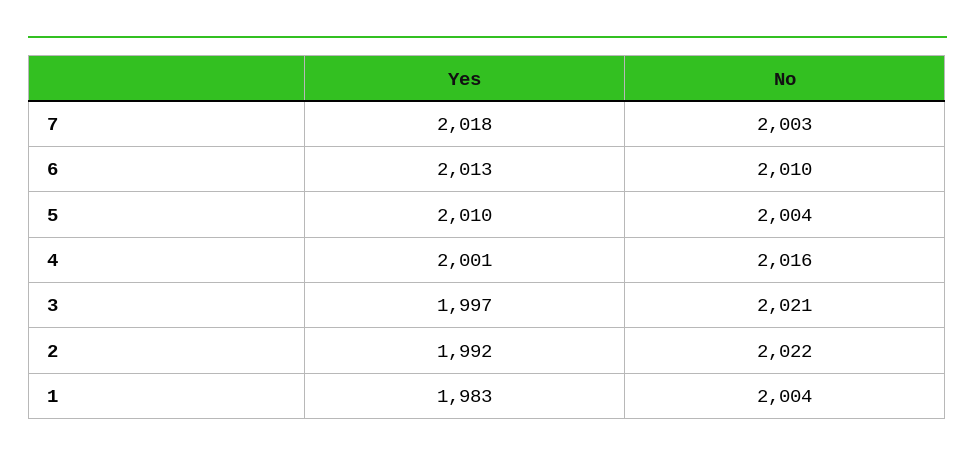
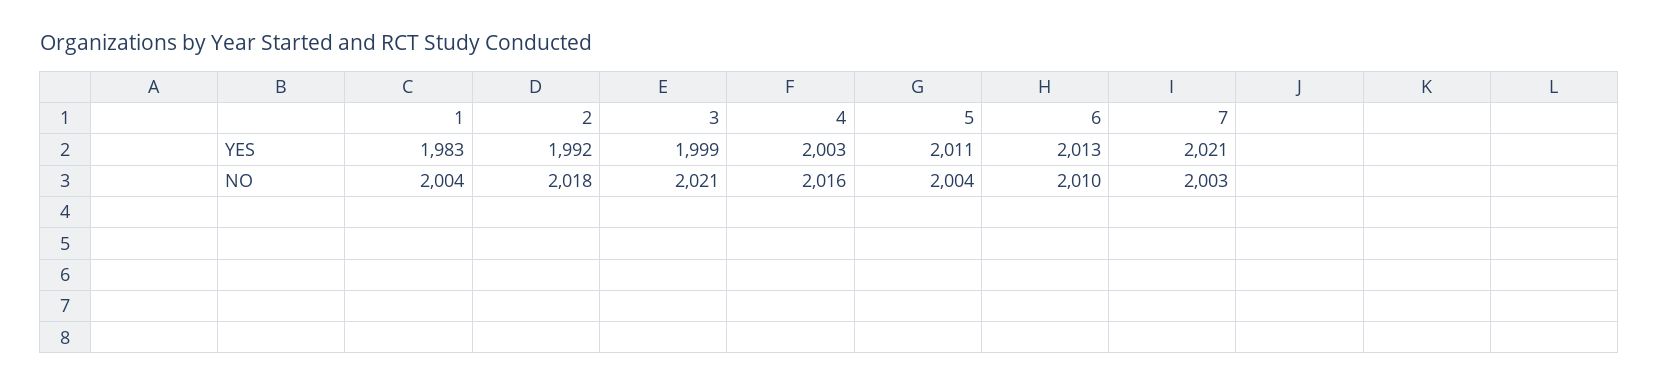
  {
    "Yes": {
-     "7": 2018,
+     "7": 2021,
      "6": 2013,
-     "5": 2010,
+     "5": 2011,
-     "4": 2001,
+     "4": 2003,
-     "3": 1997,
+     "3": 1999,
      "2": 1992,
      "1": 1983
    },
    "No": {
      "7": 2003,
      "6": 2010,
      "5": 2004,
      "4": 2016,
      "3": 2021,
-     "2": 2022,
+     "2": 2018,
      "1": 2004
    }
  }

